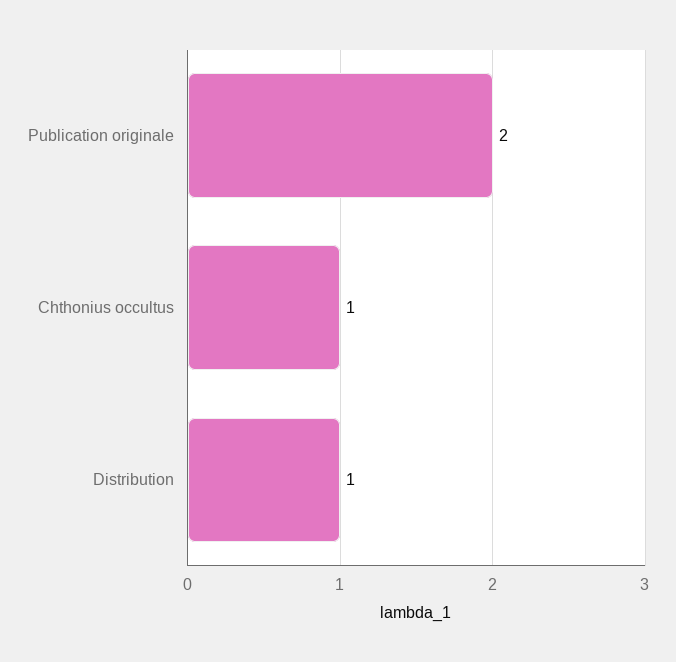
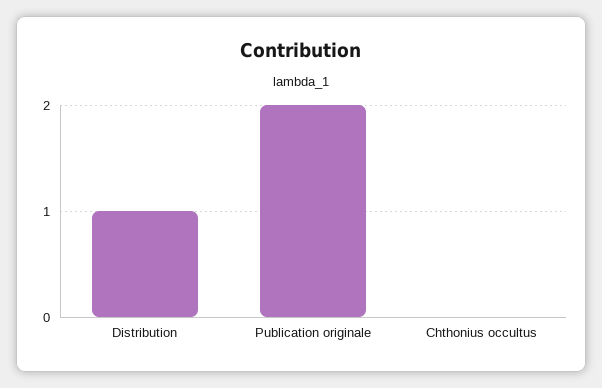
  {
    "Publication originale": 2,
-   "Chthonius occultus": 1,
+   "Chthonius occultus": 0,
    "Distribution": 1
  }

